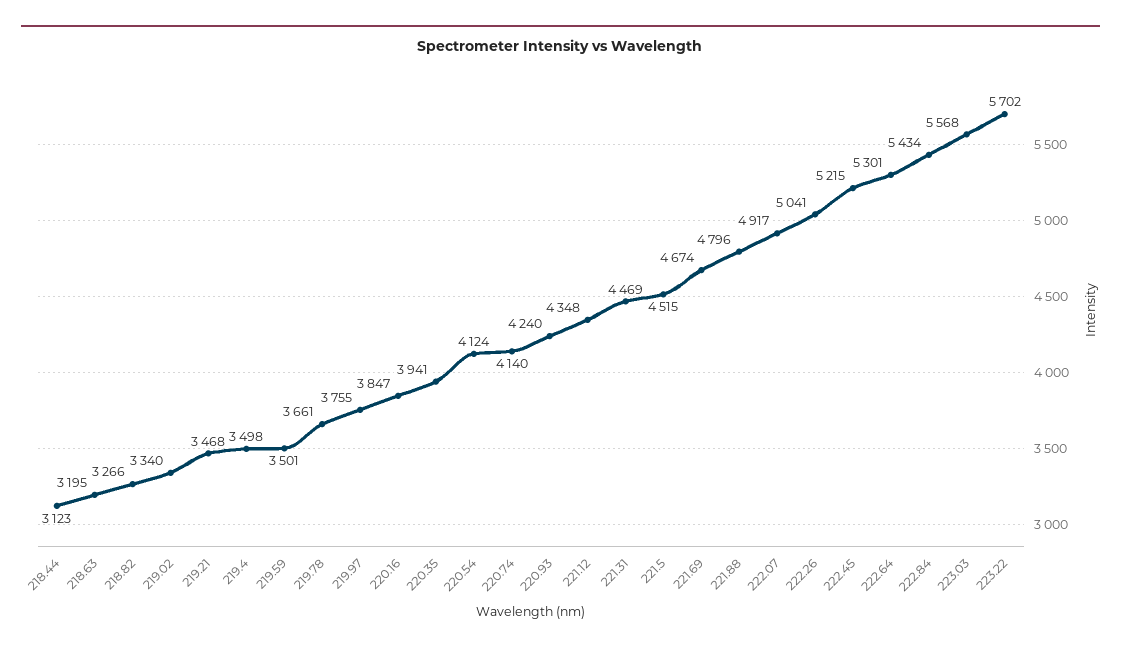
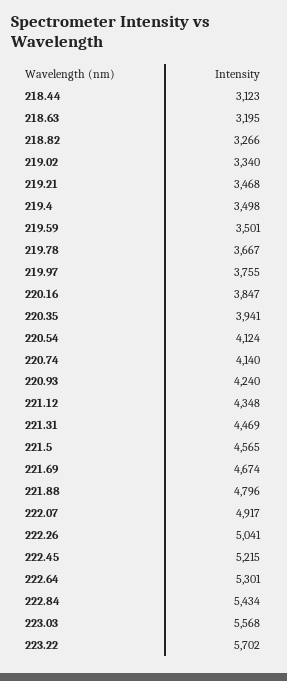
  {
    "218.44": 3123,
    "218.63": 3195,
    "218.82": 3266,
    "219.02": 3340,
    "219.21": 3468,
    "219.4": 3498,
    "219.59": 3501,
-   "219.78": 3661,
+   "219.78": 3667,
    "219.97": 3755,
    "220.16": 3847,
    "220.35": 3941,
    "220.54": 4124,
    "220.74": 4140,
    "220.93": 4240,
    "221.12": 4348,
    "221.31": 4469,
-   "221.5": 4515,
+   "221.5": 4565,
    "221.69": 4674,
    "221.88": 4796,
    "222.07": 4917,
    "222.26": 5041,
    "222.45": 5215,
    "222.64": 5301,
    "222.84": 5434,
    "223.03": 5568,
    "223.22": 5702
  }

